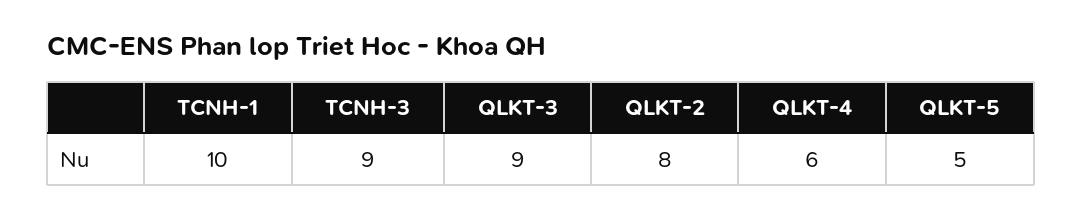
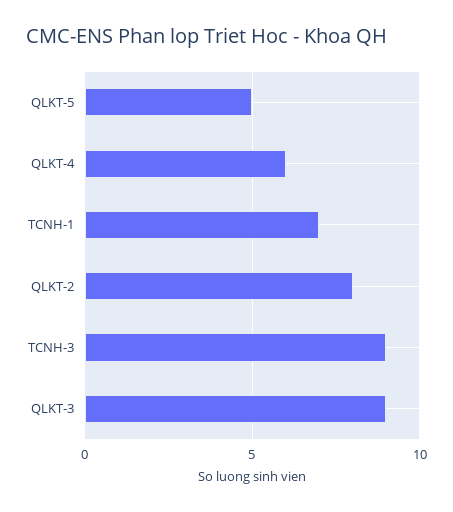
  {
-   "TCNH-1": 10,
+   "TCNH-1": 7,
    "TCNH-3": 9,
    "QLKT-3": 9,
    "QLKT-2": 8,
    "QLKT-4": 6,
    "QLKT-5": 5
  }

